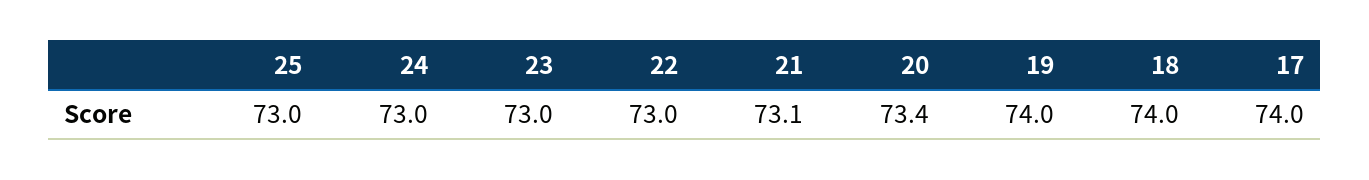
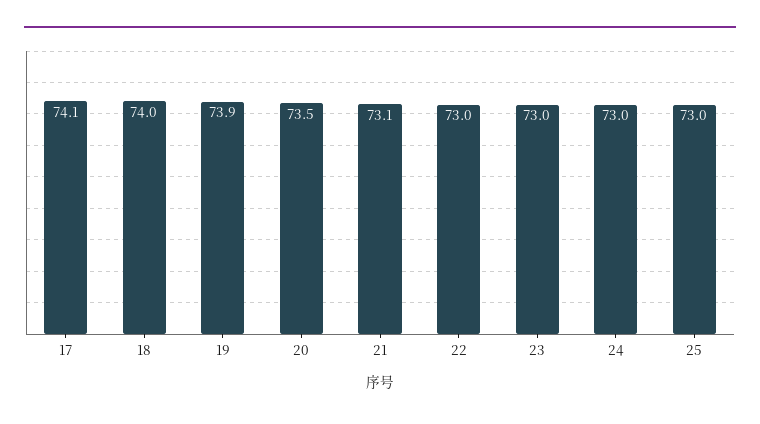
  {
    "25": 73,
    "24": 73,
    "23": 73,
    "22": 73,
    "21": 73.1,
-   "20": 73.4,
+   "20": 73.5,
-   "19": 74,
+   "19": 73.9,
    "18": 74,
-   "17": 74
+   "17": 74.1
  }

